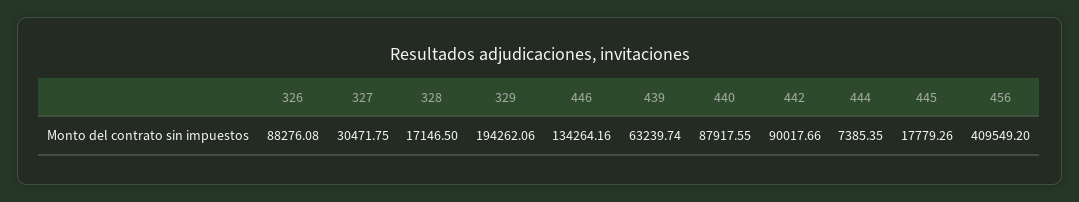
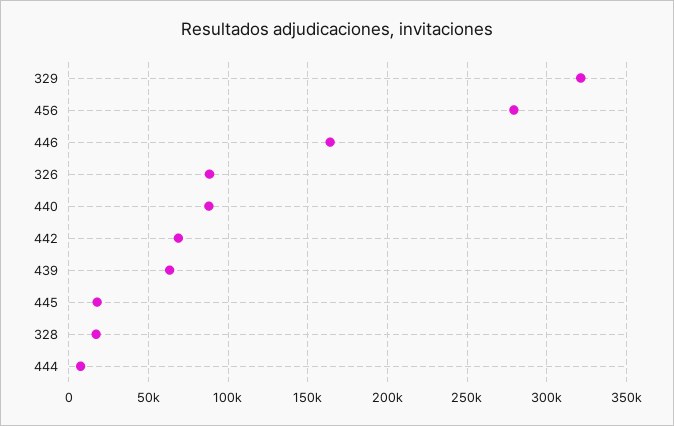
  {
    "326": 88276.08,
-   "327": 30471.75,
    "328": 17146.5,
-   "329": 194262.06,
+   "329": 320000,
-   "446": 134264.16,
+   "446": 165000,
    "439": 63239.74,
    "440": 87917.55,
-   "442": 90017.66,
+   "442": 70000,
    "444": 7385.35,
    "445": 17779.26,
-   "456": 409549.2
+   "456": 280000
  }

